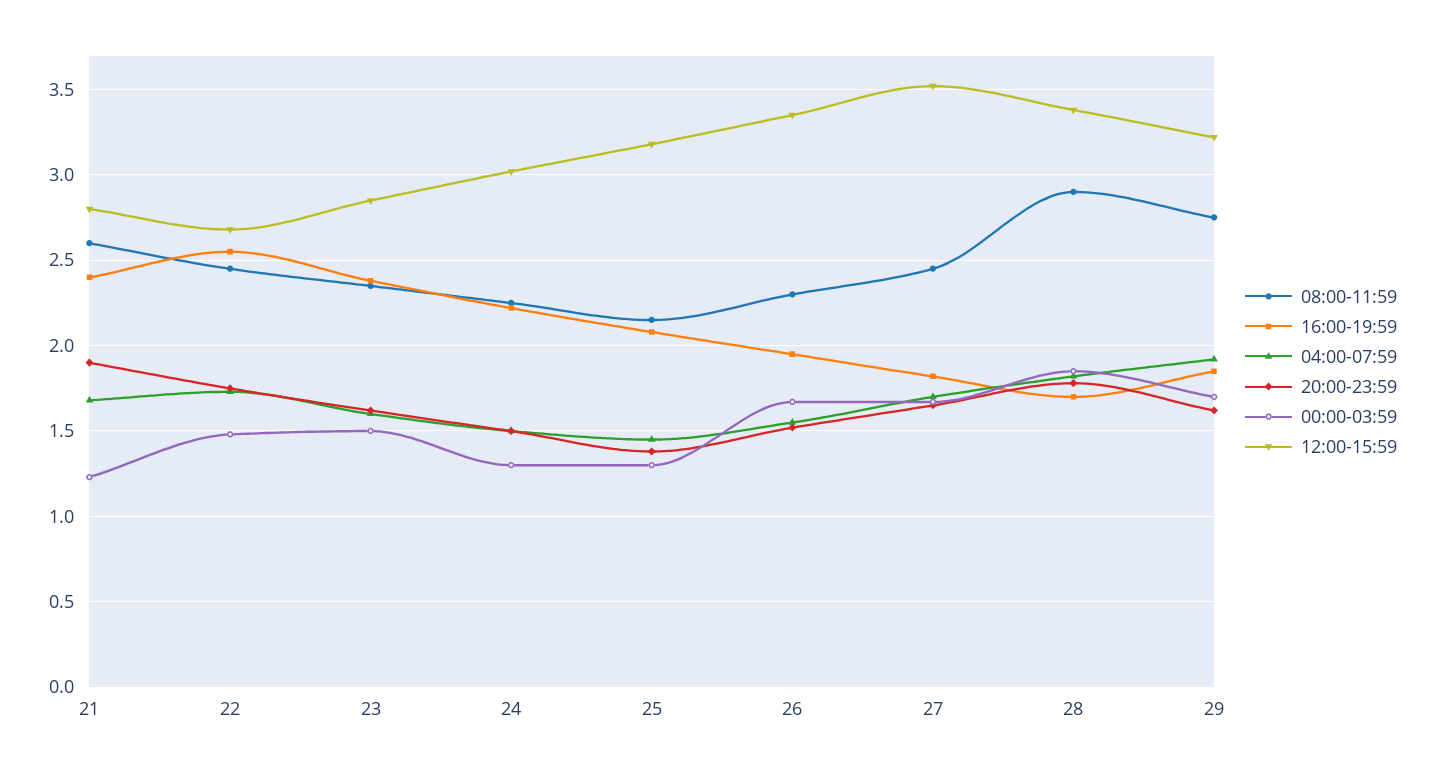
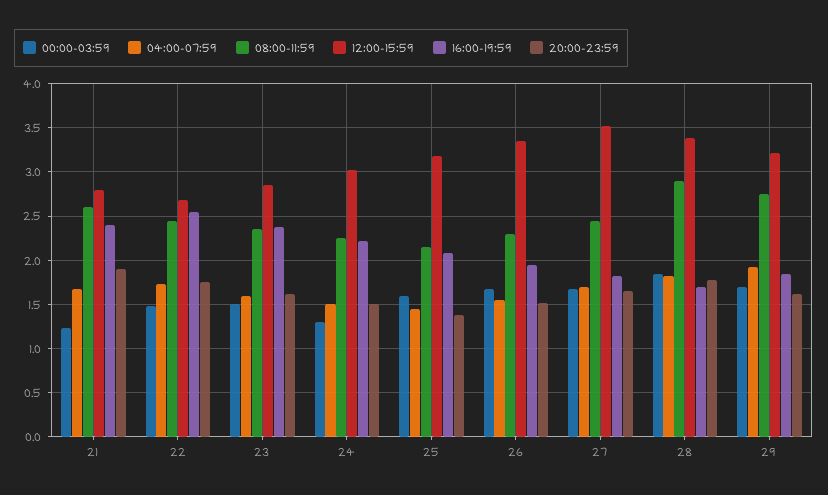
  {
    "08:00-11:59": {
      "21": 2.6,
      "22": 2.45,
      "23": 2.35,
      "24": 2.25,
      "25": 2.15,
      "26": 2.3,
      "27": 2.45,
      "28": 2.9,
      "29": 2.75
    },
    "16:00-19:59": {
      "21": 2.4,
      "22": 2.55,
      "23": 2.4,
      "24": 2.2,
      "25": 2.1,
      "26": 1.95,
      "27": 1.8,
      "28": 1.7,
      "29": 1.85
    },
    "04:00-07:59": {
      "21": 1.7,
      "22": 1.75,
      "23": 1.6,
      "24": 1.5,
      "25": 1.45,
      "26": 1.55,
      "27": 1.7,
      "28": 1.8,
      "29": 1.9
    },
    "20:00-23:59": {
      "21": 1.9,
      "22": 1.75,
      "23": 1.6,
      "24": 1.5,
      "25": 1.4,
      "26": 1.5,
      "27": 1.65,
      "28": 1.8,
      "29": 1.6
    },
    "00:00-03:59": {
      "21": 1.25,
      "22": 1.5,
      "23": 1.5,
      "24": 1.3,
-     "25": 1.3,
+     "25": 1.6,
      "26": 1.65,
      "27": 1.65,
      "28": 1.85,
      "29": 1.7
    },
    "12:00-15:59": {
      "21": 2.8,
      "22": 2.7,
      "23": 2.85,
      "24": 3,
      "25": 3.2,
      "26": 3.35,
      "27": 3.5,
      "28": 3.4,
      "29": 3.2
    }
  }

